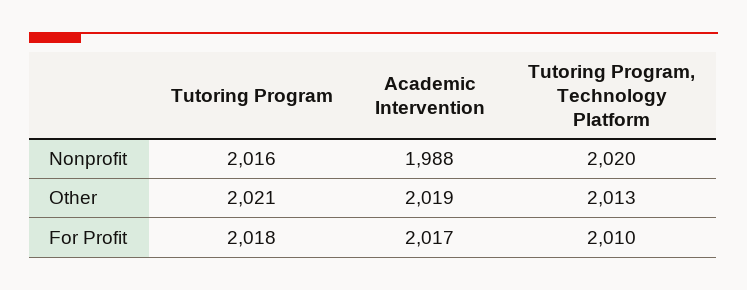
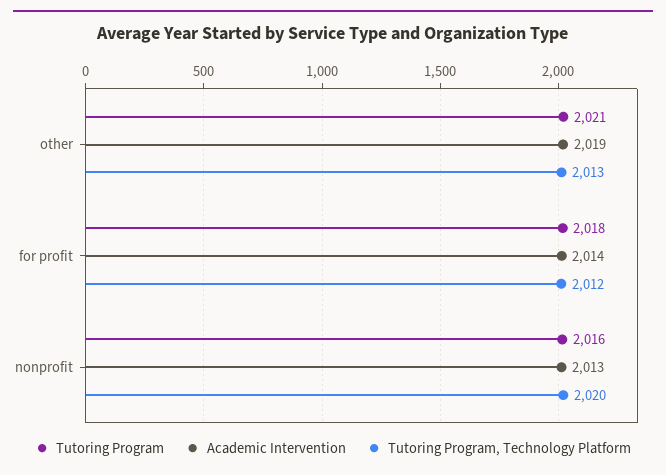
  {
    "Tutoring Program": {
      "Nonprofit": 2016,
      "Other": 2021,
      "For Profit": 2018
    },
    "Academic Intervention": {
-     "Nonprofit": 1988,
+     "Nonprofit": 2013,
      "Other": 2019,
-     "For Profit": 2017
+     "For Profit": 2014
    },
    "Tutoring Program, Technology Platform": {
      "Nonprofit": 2020,
      "Other": 2013,
-     "For Profit": 2010
+     "For Profit": 2012
    }
  }

